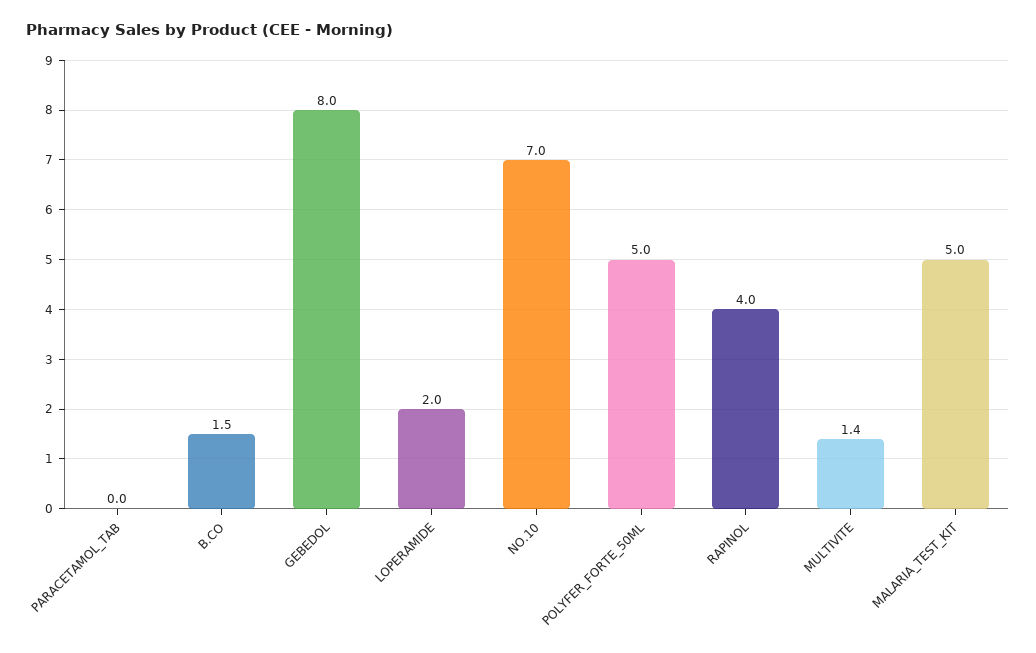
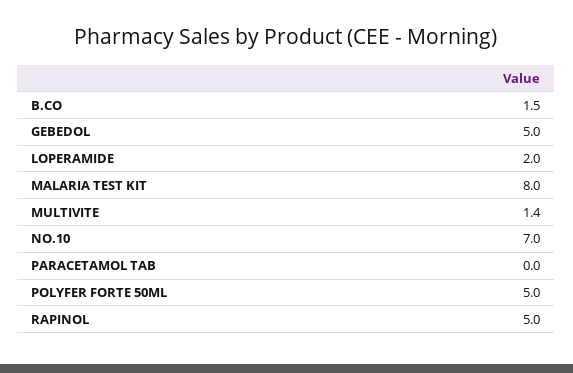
  {
    "PARACETAMOL_TAB": 0,
    "B.CO": 1.5,
-   "GEBEDOL": 8,
+   "GEBEDOL": 5,
    "LOPERAMIDE": 2,
    "NO.10": 7,
    "POLYFER_FORTE_50ML": 5,
-   "RAPINOL": 4,
+   "RAPINOL": 5,
    "MULTIVITE": 1.4,
-   "MALARIA_TEST_KIT": 5
+   "MALARIA_TEST_KIT": 8
  }

